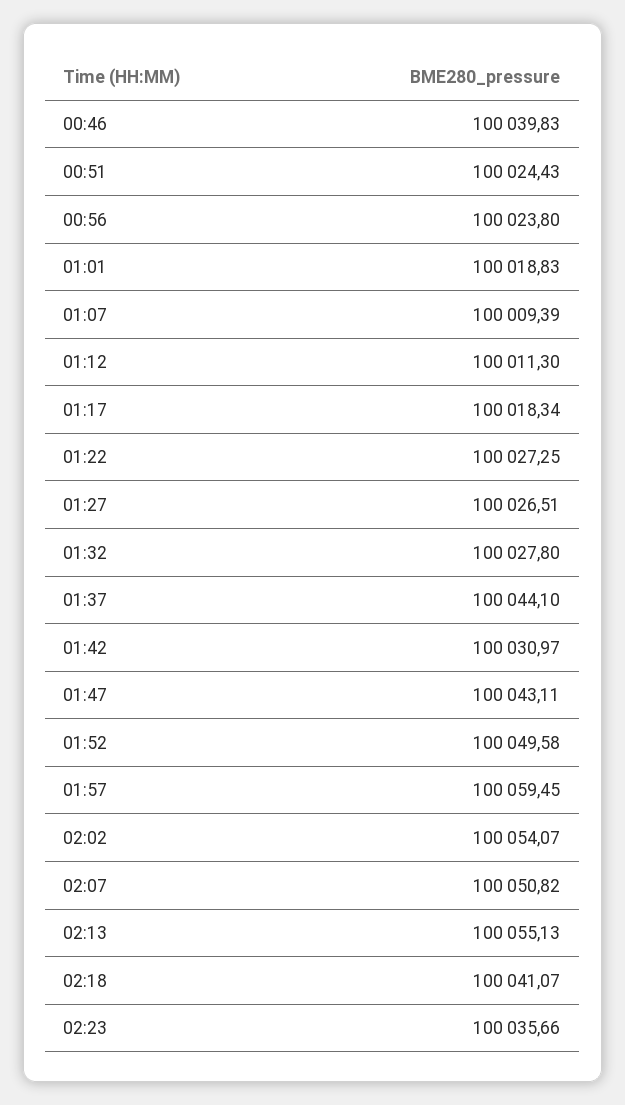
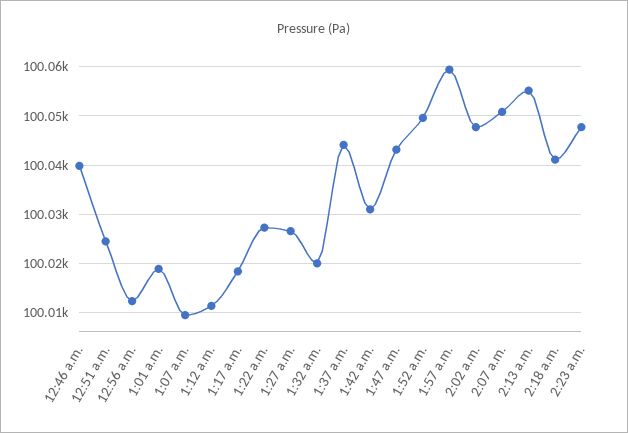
  {
    "00:46": 100039.83,
    "00:51": 100024.43,
-   "00:56": 100023.8,
+   "00:56": 100012,
    "01:01": 100018.83,
    "01:07": 100009.39,
    "01:12": 100011.3,
    "01:17": 100018.34,
    "01:22": 100027.25,
    "01:27": 100026.51,
-   "01:32": 100027.8,
+   "01:32": 100020,
    "01:37": 100044.1,
    "01:42": 100030.97,
    "01:47": 100043.11,
    "01:52": 100049.58,
    "01:57": 100059.45,
-   "02:02": 100054.07,
+   "02:02": 100048,
    "02:07": 100050.82,
    "02:13": 100055.13,
    "02:18": 100041.07,
-   "02:23": 100035.66
+   "02:23": 100048
  }

